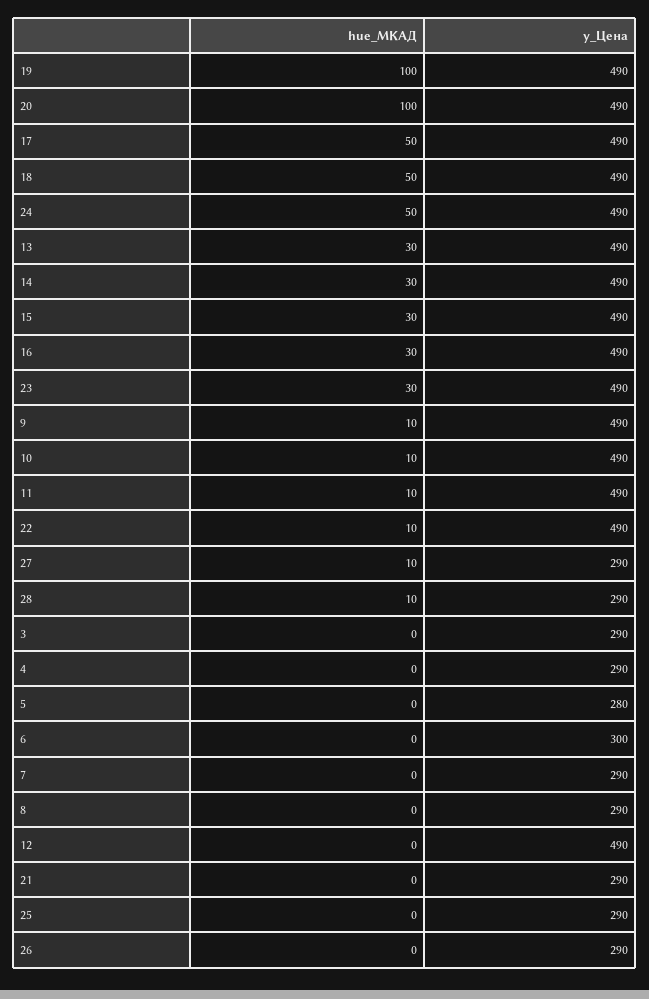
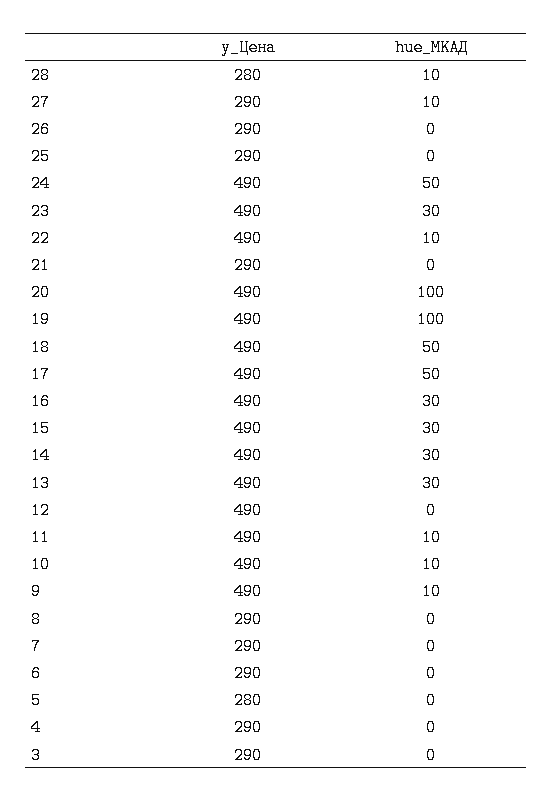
  {
    "hue_МКАД": {
      "19": 100,
      "20": 100,
      "17": 50,
      "18": 50,
      "24": 50,
      "13": 30,
      "14": 30,
      "15": 30,
      "16": 30,
      "23": 30,
      "9": 10,
      "10": 10,
      "11": 10,
      "22": 10,
      "27": 10,
      "28": 10,
      "3": 0,
      "4": 0,
      "5": 0,
      "6": 0,
      "7": 0,
      "8": 0,
      "12": 0,
      "21": 0,
      "25": 0,
      "26": 0
    },
    "y_Цена": {
      "19": 490,
      "20": 490,
      "17": 490,
      "18": 490,
      "24": 490,
      "13": 490,
      "14": 490,
      "15": 490,
      "16": 490,
      "23": 490,
      "9": 490,
      "10": 490,
      "11": 490,
      "22": 490,
      "27": 290,
-     "28": 290,
+     "28": 280,
      "3": 290,
      "4": 290,
      "5": 280,
-     "6": 300,
+     "6": 290,
      "7": 290,
      "8": 290,
      "12": 490,
      "21": 290,
      "25": 290,
      "26": 290
    }
  }

